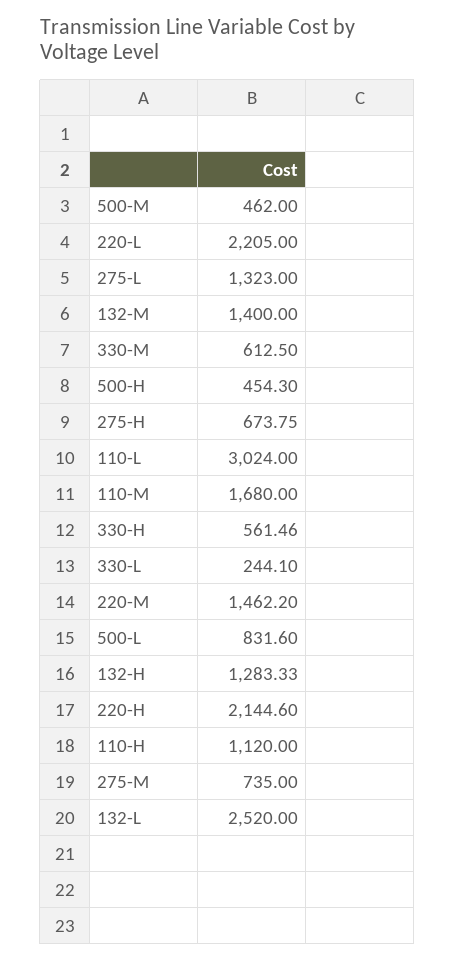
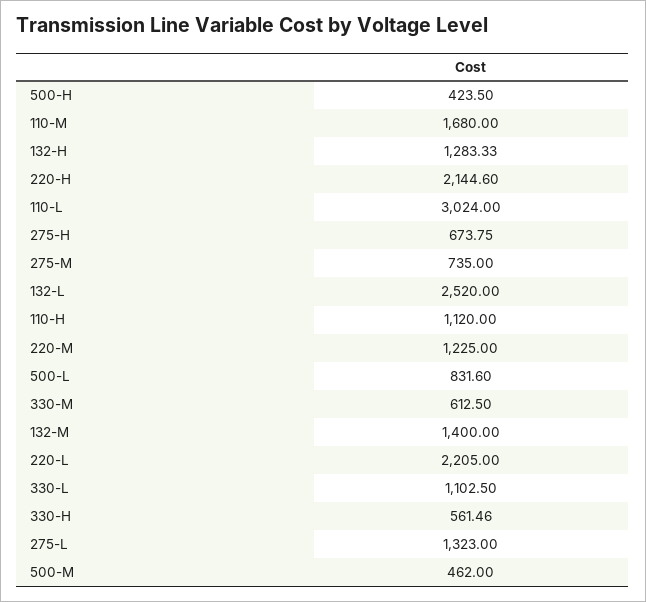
  {
    "500-M": 462,
    "220-L": 2205,
    "275-L": 1323,
    "132-M": 1400,
    "330-M": 612.5,
-   "500-H": 454.3,
+   "500-H": 423.5,
    "275-H": 673.75,
    "110-L": 3024,
    "110-M": 1680,
    "330-H": 561.46,
-   "330-L": 244.1,
+   "330-L": 1102.5,
-   "220-M": 1462.2,
+   "220-M": 1225,
    "500-L": 831.6,
    "132-H": 1283.33,
    "220-H": 2144.6,
    "110-H": 1120,
    "275-M": 735,
    "132-L": 2520
  }

